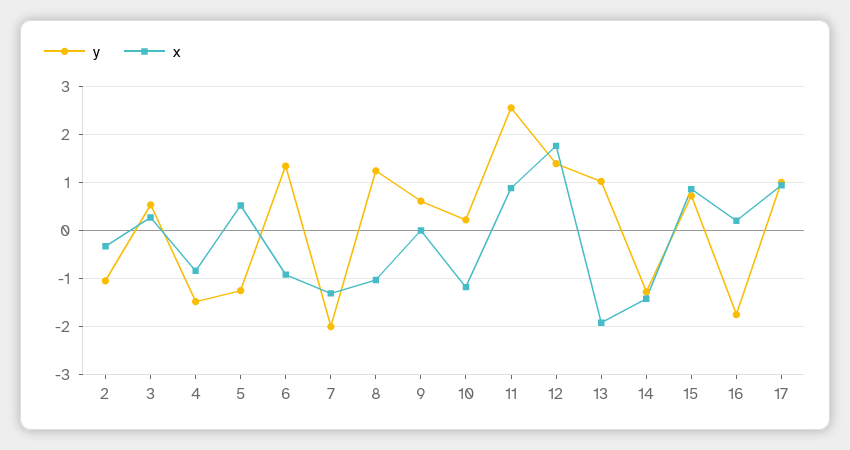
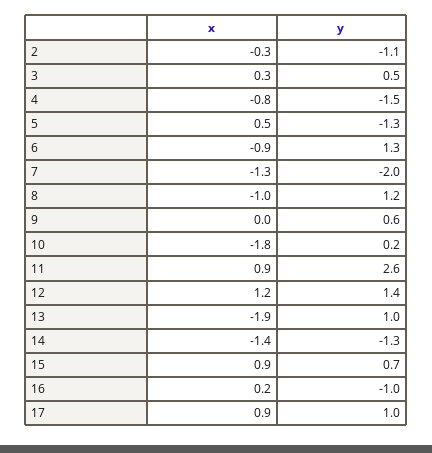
  {
    "y": {
      "2": -1.1,
      "3": 0.5,
      "4": -1.5,
      "5": -1.3,
      "6": 1.3,
      "7": -2,
      "8": 1.2,
      "9": 0.6,
      "10": 0.2,
      "11": 2.6,
      "12": 1.4,
      "13": 1,
      "14": -1.3,
      "15": 0.7,
-     "16": -1.8,
+     "16": -1,
      "17": 1
    },
    "x": {
      "2": -0.3,
      "3": 0.3,
      "4": -0.8,
      "5": 0.5,
      "6": -0.9,
      "7": -1.3,
      "8": -1,
      "9": 0,
-     "10": -1.2,
+     "10": -1.8,
      "11": 0.9,
-     "12": 1.8,
+     "12": 1.2,
      "13": -1.9,
      "14": -1.4,
      "15": 0.9,
      "16": 0.2,
      "17": 0.9
    }
  }

